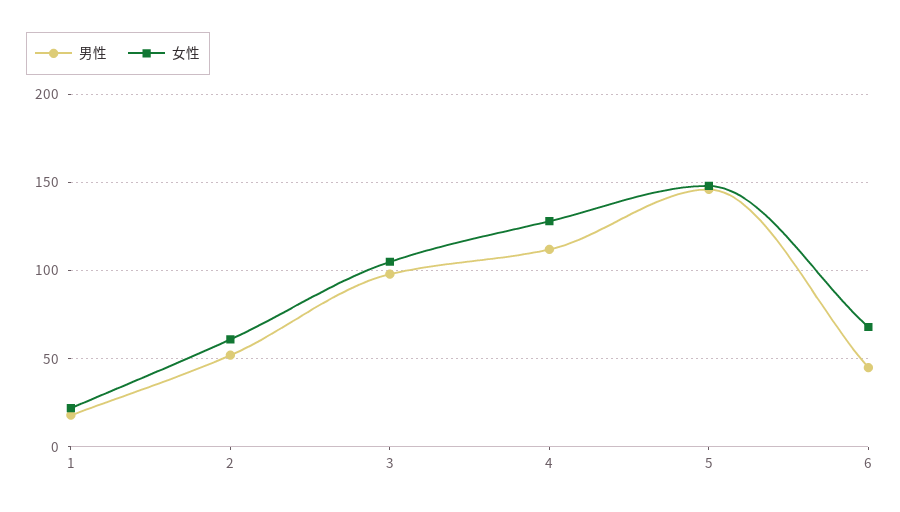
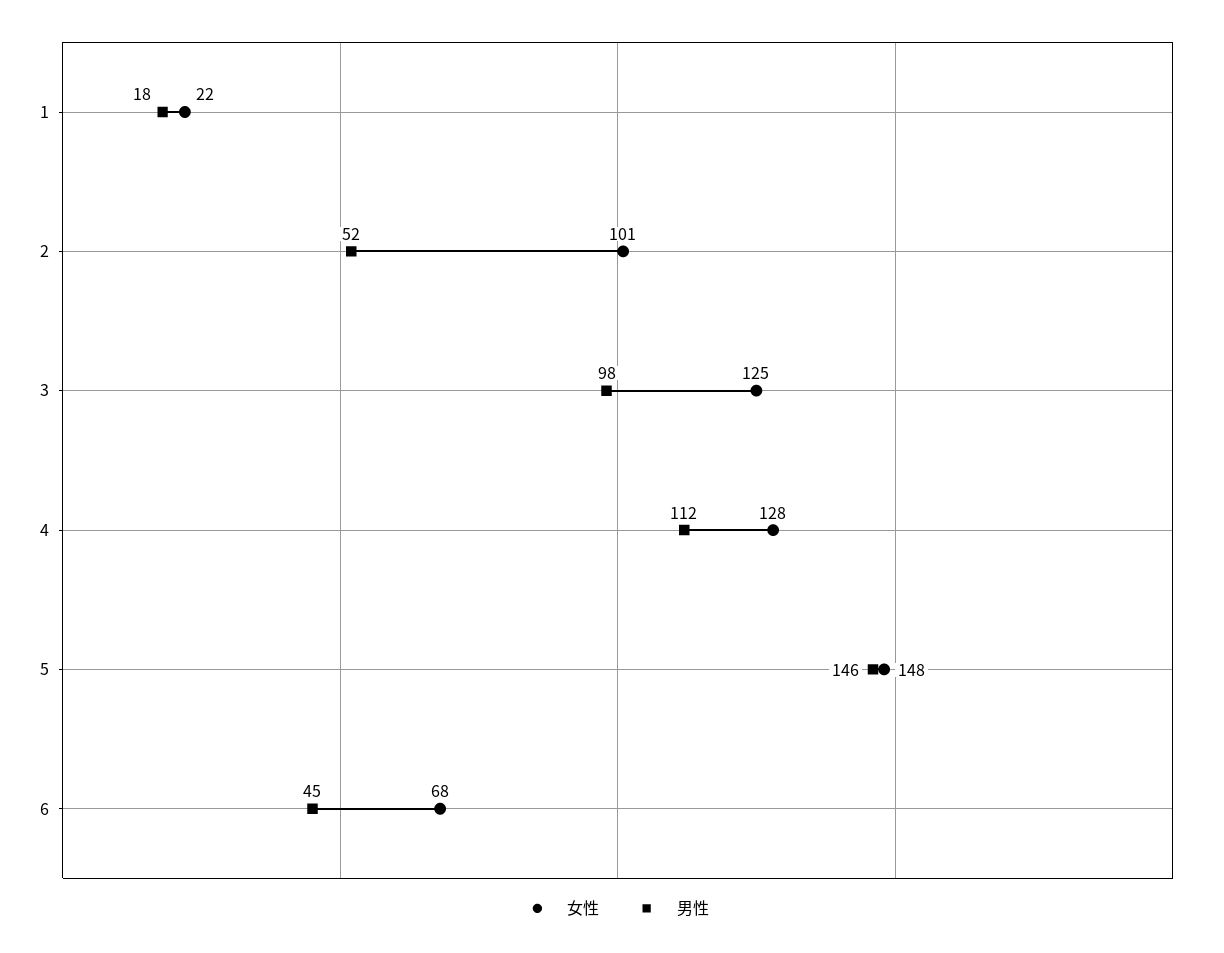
  {
    "男性": {
      "1": 18,
      "2": 52,
      "3": 98,
      "4": 112,
      "5": 146,
      "6": 45
    },
    "女性": {
      "1": 22,
-     "2": 60,
+     "2": 101,
-     "3": 105,
+     "3": 125,
      "4": 128,
      "5": 148,
      "6": 68
    }
  }

